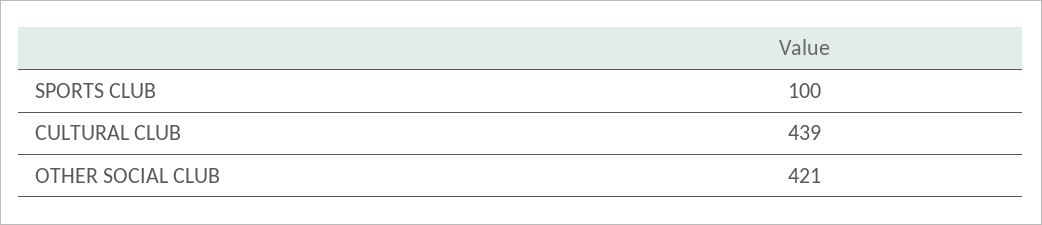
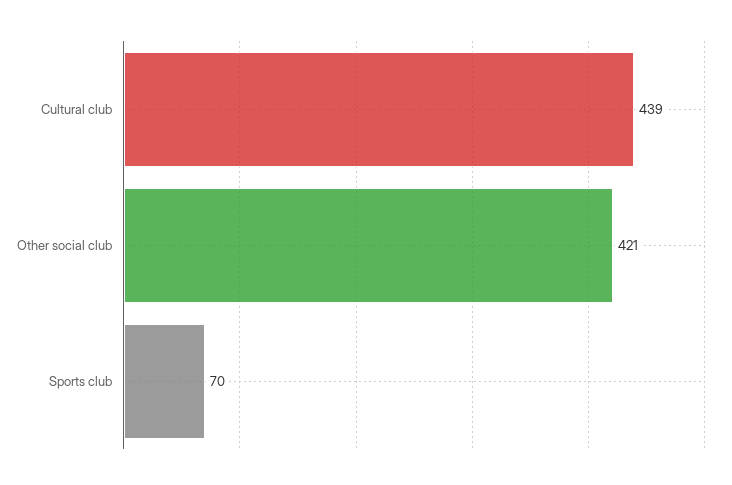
  {
-   "SPORTS CLUB": 100,
+   "SPORTS CLUB": 70,
    "CULTURAL CLUB": 439,
    "OTHER SOCIAL CLUB": 421
  }

